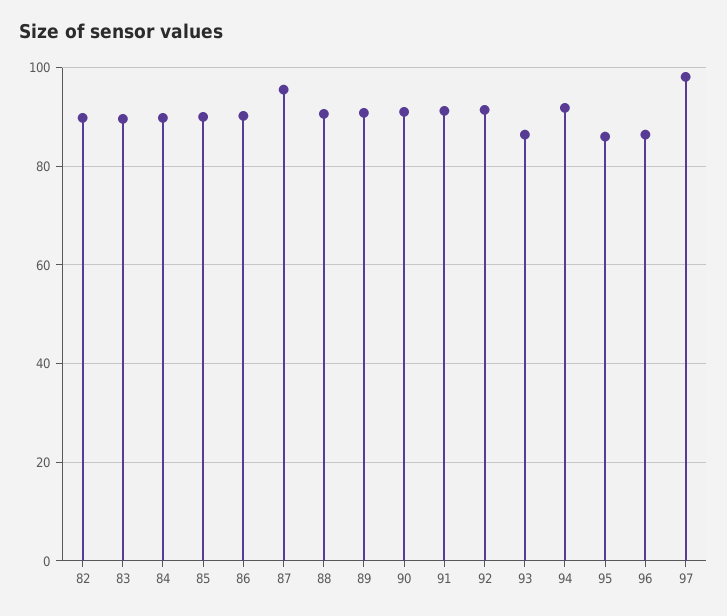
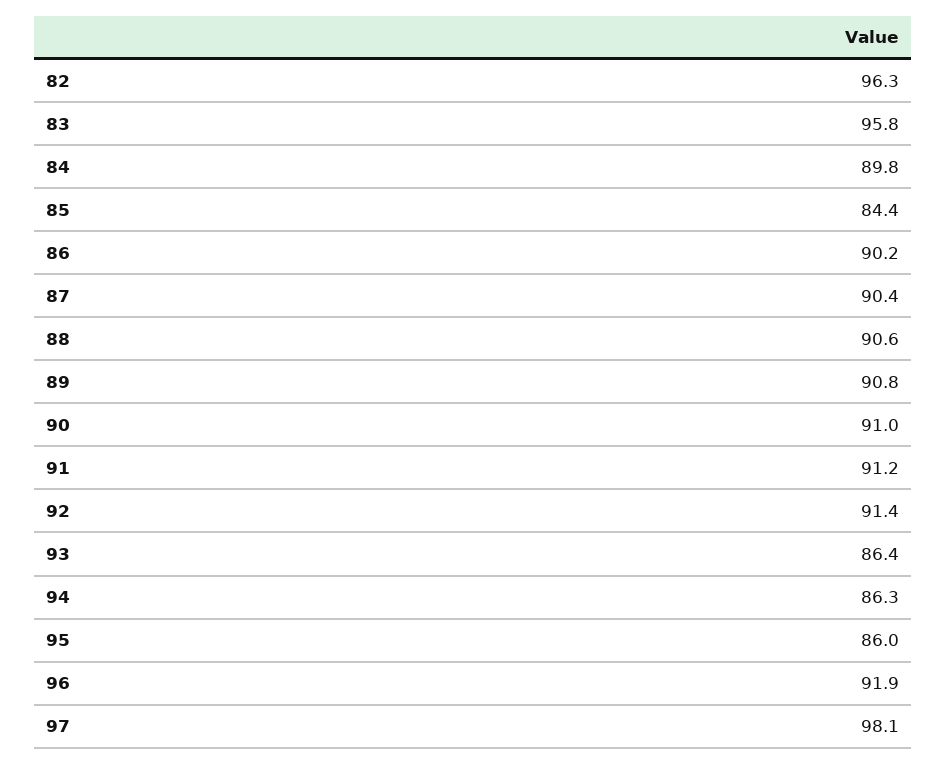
  {
-   "82": 90,
+   "82": 96.3,
-   "83": 90,
+   "83": 95.8,
    "84": 89.8,
-   "85": 90,
+   "85": 84.4,
    "86": 90.2,
-   "87": 96,
+   "87": 90.4,
    "88": 90.6,
    "89": 90.8,
    "90": 91,
    "91": 91.2,
    "92": 91.4,
    "93": 86.4,
-   "94": 92,
+   "94": 86.3,
    "95": 86,
-   "96": 86,
+   "96": 91.9,
    "97": 98.1
  }

